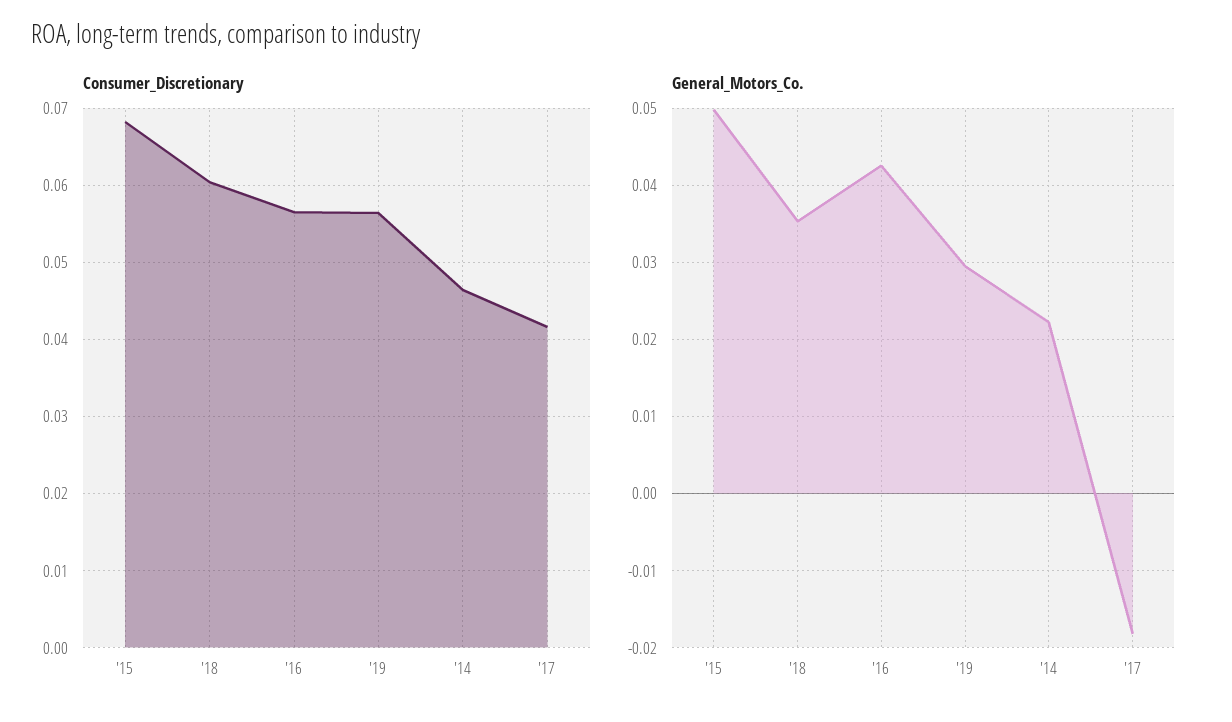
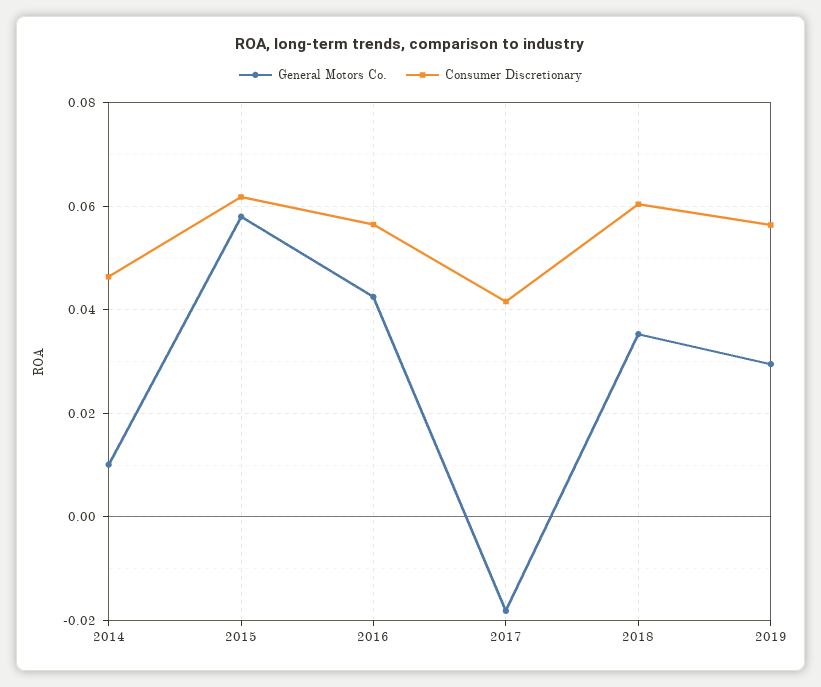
  {
    "Consumer_Discretionary": {
-     "'15": 0.068,
+     "'15": 0.062,
      "'18": 0.06,
      "'16": 0.057,
      "'19": 0.056,
      "'14": 0.046,
      "'17": 0.042
    },
    "General_Motors_Co.": {
-     "'15": 0.05,
+     "'15": 0.058,
      "'18": 0.035,
      "'16": 0.043,
      "'19": 0.03,
-     "'14": 0.022,
+     "'14": 0.01,
      "'17": -0.018
    }
  }

